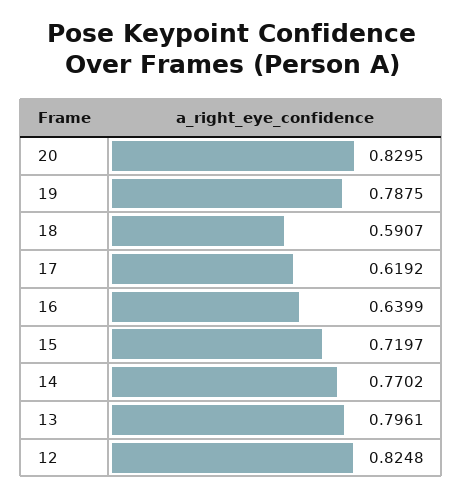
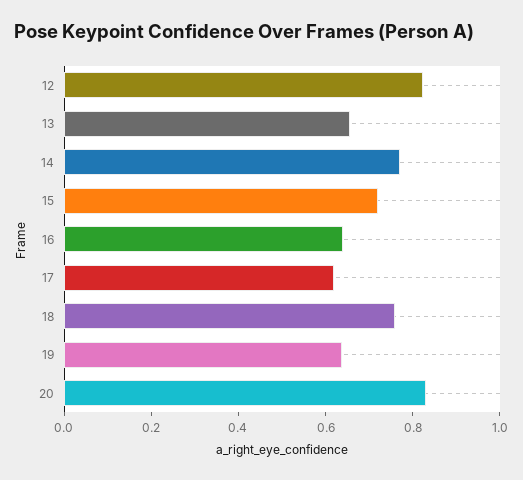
  {
    "20": 0.8295,
-   "19": 0.7875,
+   "19": 0.65,
-   "18": 0.5907,
+   "18": 0.75,
    "17": 0.6192,
    "16": 0.6399,
    "15": 0.7197,
    "14": 0.7702,
-   "13": 0.7961,
+   "13": 0.65,
    "12": 0.8248
  }

